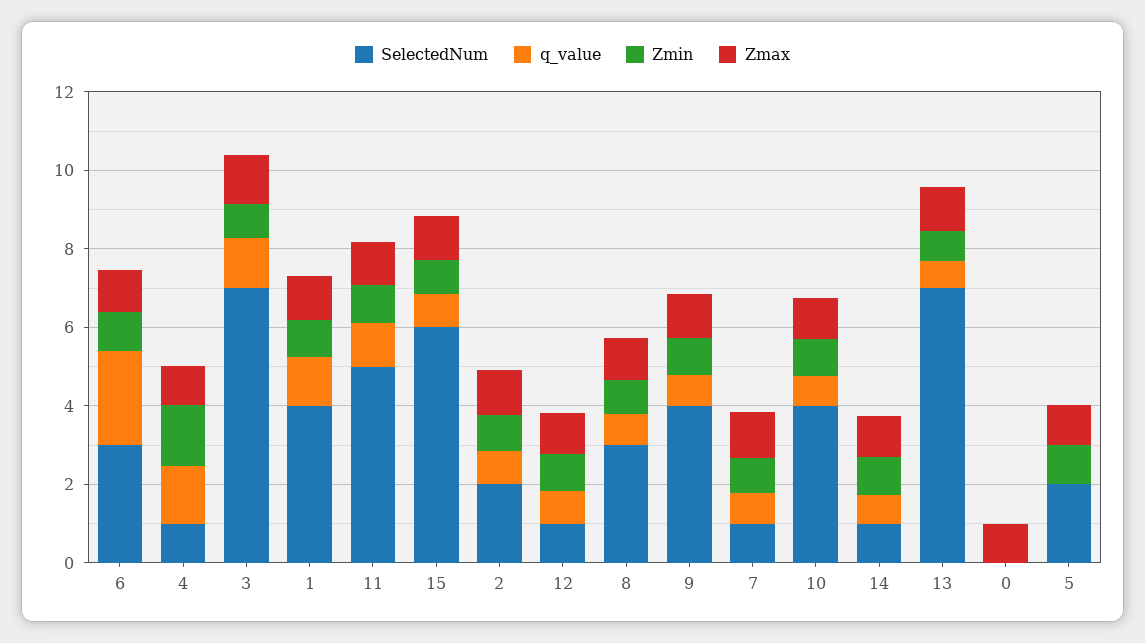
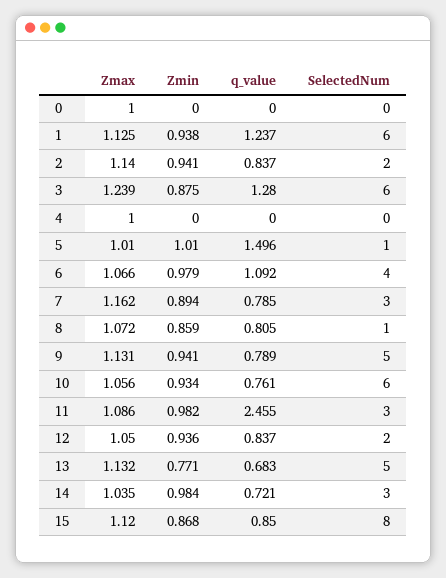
  {
    "SelectedNum": {
-     "6": 3,
+     "6": 4,
-     "4": 1,
+     "4": 0,
-     "3": 7,
+     "3": 6,
-     "1": 4,
+     "1": 6,
-     "11": 5,
+     "11": 3,
-     "15": 6,
+     "15": 8,
      "2": 2,
-     "12": 1,
+     "12": 2,
-     "8": 3,
+     "8": 1,
-     "9": 4,
+     "9": 5,
-     "7": 1,
+     "7": 3,
-     "10": 4,
+     "10": 6,
-     "14": 1,
+     "14": 3,
-     "13": 7,
+     "13": 5,
      "0": 0,
-     "5": 2
+     "5": 1
    },
    "q_value": {
-     "6": 2.5,
+     "6": 1.092,
-     "4": 1.5,
+     "4": 0,
      "3": 1.28,
      "1": 1.237,
-     "11": 1,
+     "11": 2.455,
      "15": 0.85,
      "2": 0.837,
      "12": 0.837,
      "8": 0.805,
      "9": 0.789,
      "7": 0.785,
      "10": 0.761,
      "14": 0.721,
      "13": 0.683,
      "0": 0,
-     "5": 0
+     "5": 1.496
    },
    "Zmin": {
      "6": 0.979,
-     "4": 1.5,
+     "4": 0,
      "3": 0.875,
      "1": 0.938,
      "11": 0.982,
      "15": 0.868,
      "2": 0.941,
      "12": 0.936,
      "8": 0.859,
      "9": 0.941,
      "7": 0.894,
      "10": 0.934,
      "14": 0.984,
      "13": 0.771,
      "0": 0,
      "5": 1.01
    },
    "Zmax": {
      "6": 1.066,
      "4": 1,
      "3": 1.239,
      "1": 1.125,
      "11": 1.086,
      "15": 1.12,
      "2": 1.14,
      "12": 1.05,
      "8": 1.072,
      "9": 1.131,
      "7": 1.162,
      "10": 1.056,
      "14": 1.035,
      "13": 1.132,
      "0": 1,
      "5": 1.01
    }
  }

